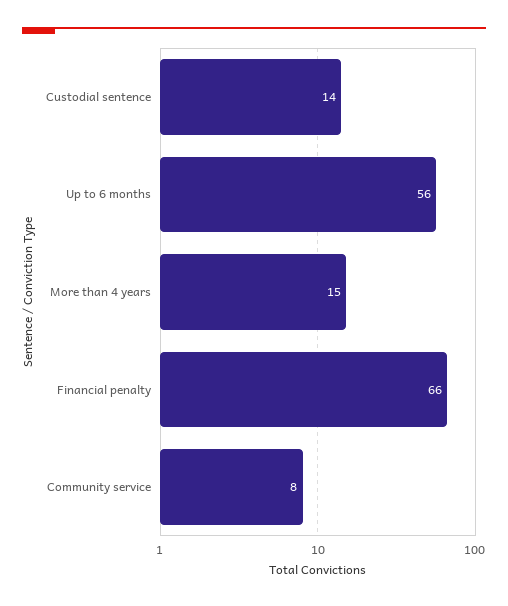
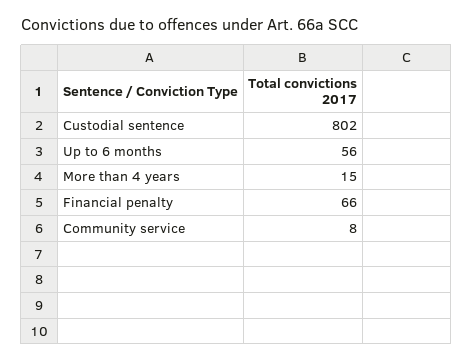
  {
-   "Custodial sentence": 14,
+   "Custodial sentence": 802,
    "Up to 6 months": 56,
    "More than 4 years": 15,
    "Financial penalty": 66,
    "Community service": 8
  }

